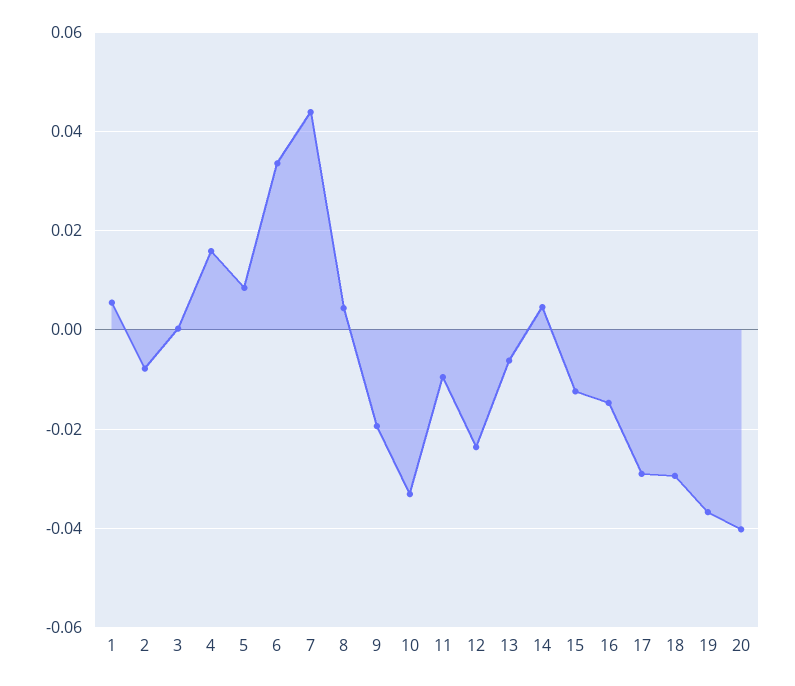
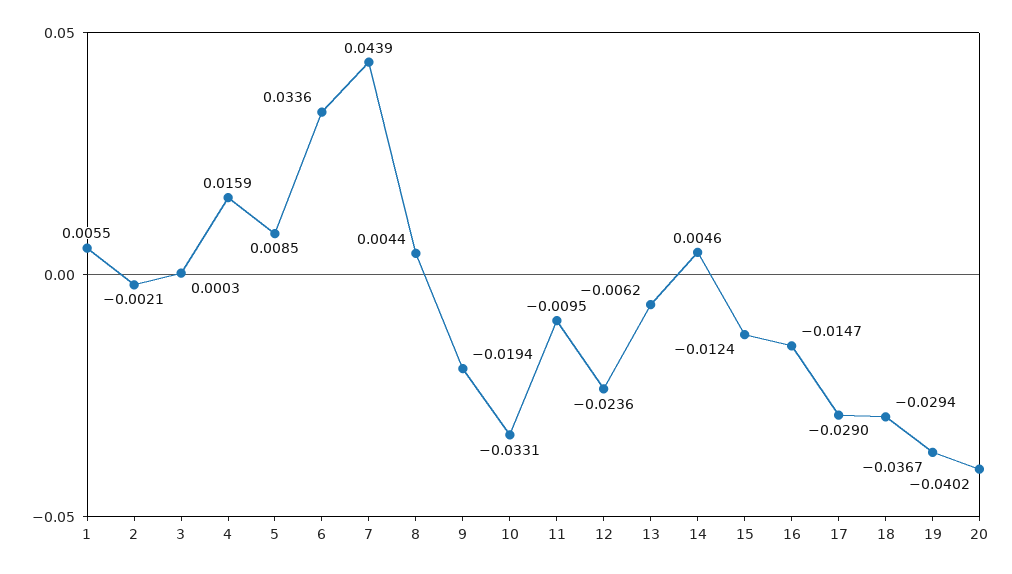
  {
    "1": 0.0055,
-   "2": -0.008,
+   "2": -0.0021,
    "3": 0.0003,
    "4": 0.0159,
    "5": 0.0085,
    "6": 0.0336,
    "7": 0.0439,
    "8": 0.0044,
    "9": -0.0194,
    "10": -0.0331,
    "11": -0.0095,
    "12": -0.0236,
    "13": -0.0062,
    "14": 0.0046,
    "15": -0.0124,
    "16": -0.0147,
    "17": -0.029,
    "18": -0.0294,
    "19": -0.0367,
    "20": -0.0402
  }

